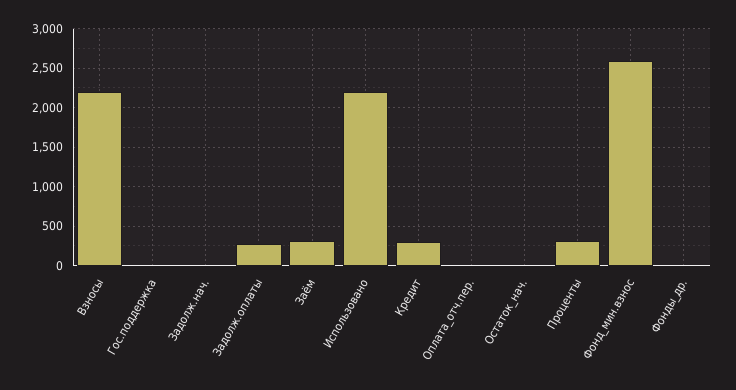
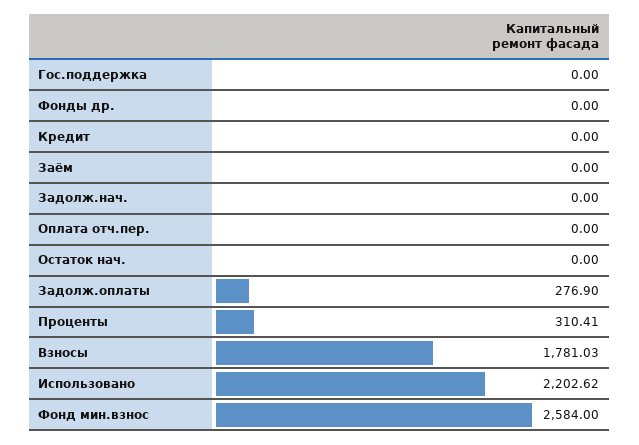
  {
-   "Взносы": 2200,
+   "Взносы": 1781.03,
    "Гос.поддержка": 0,
    "Задолж.нач.": 0,
    "Задолж.оплаты": 276.9,
-   "Заём": 300,
+   "Заём": 0,
    "Использовано": 2202.62,
-   "Кредит": 300,
+   "Кредит": 0,
    "Оплата_отч.пер.": 0,
    "Остаток_нач.": 0,
    "Проценты": 310.41,
    "Фонд_мин.взнос": 2584,
    "Фонды_др.": 0
  }

